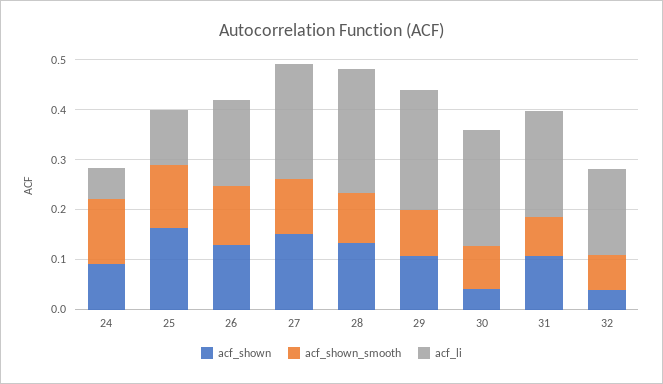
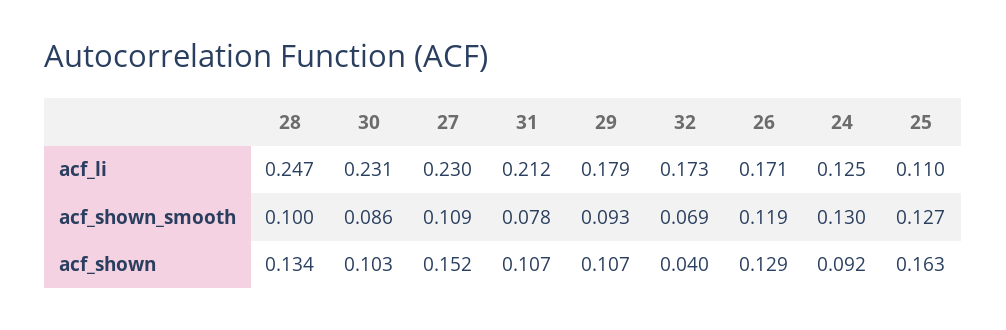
  {
    "acf_shown": {
      "24": 0.092,
      "25": 0.163,
      "26": 0.129,
      "27": 0.152,
      "28": 0.134,
      "29": 0.107,
-     "30": 0.04,
+     "30": 0.103,
      "31": 0.107,
      "32": 0.04
    },
    "acf_shown_smooth": {
      "24": 0.13,
      "25": 0.127,
      "26": 0.119,
      "27": 0.109,
      "28": 0.1,
      "29": 0.093,
      "30": 0.086,
      "31": 0.078,
      "32": 0.069
    },
    "acf_li": {
-     "24": 0.06,
+     "24": 0.125,
      "25": 0.11,
      "26": 0.171,
      "27": 0.23,
      "28": 0.247,
-     "29": 0.24,
+     "29": 0.179,
      "30": 0.231,
      "31": 0.212,
      "32": 0.173
    }
  }

